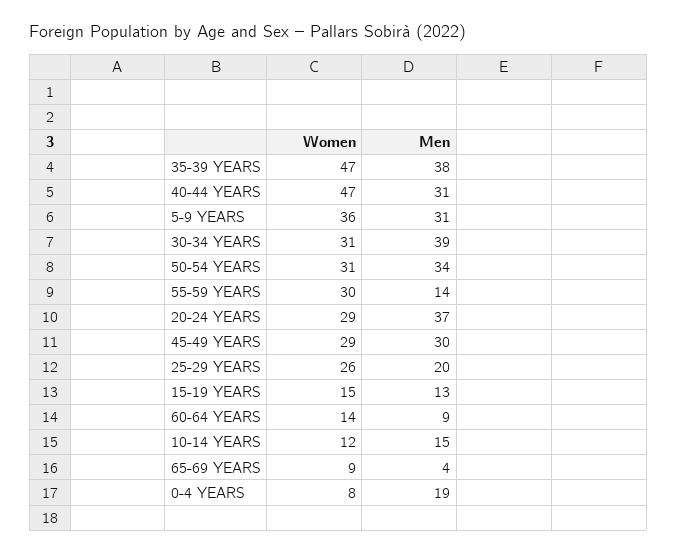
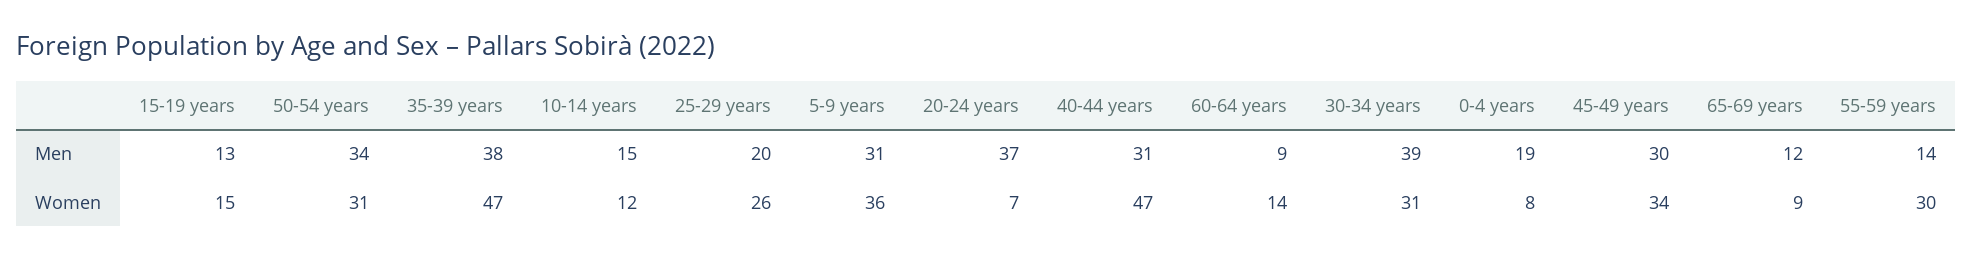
  {
    "Women": {
      "35-39 YEARS": 47,
      "40-44 YEARS": 47,
      "5-9 YEARS": 36,
      "30-34 YEARS": 31,
      "50-54 YEARS": 31,
      "55-59 YEARS": 30,
-     "20-24 YEARS": 29,
+     "20-24 YEARS": 7,
-     "45-49 YEARS": 29,
+     "45-49 YEARS": 34,
      "25-29 YEARS": 26,
      "15-19 YEARS": 15,
      "60-64 YEARS": 14,
      "10-14 YEARS": 12,
      "65-69 YEARS": 9,
      "0-4 YEARS": 8
    },
    "Men": {
      "35-39 YEARS": 38,
      "40-44 YEARS": 31,
      "5-9 YEARS": 31,
      "30-34 YEARS": 39,
      "50-54 YEARS": 34,
      "55-59 YEARS": 14,
      "20-24 YEARS": 37,
      "45-49 YEARS": 30,
      "25-29 YEARS": 20,
      "15-19 YEARS": 13,
      "60-64 YEARS": 9,
      "10-14 YEARS": 15,
-     "65-69 YEARS": 4,
+     "65-69 YEARS": 12,
      "0-4 YEARS": 19
    }
  }

